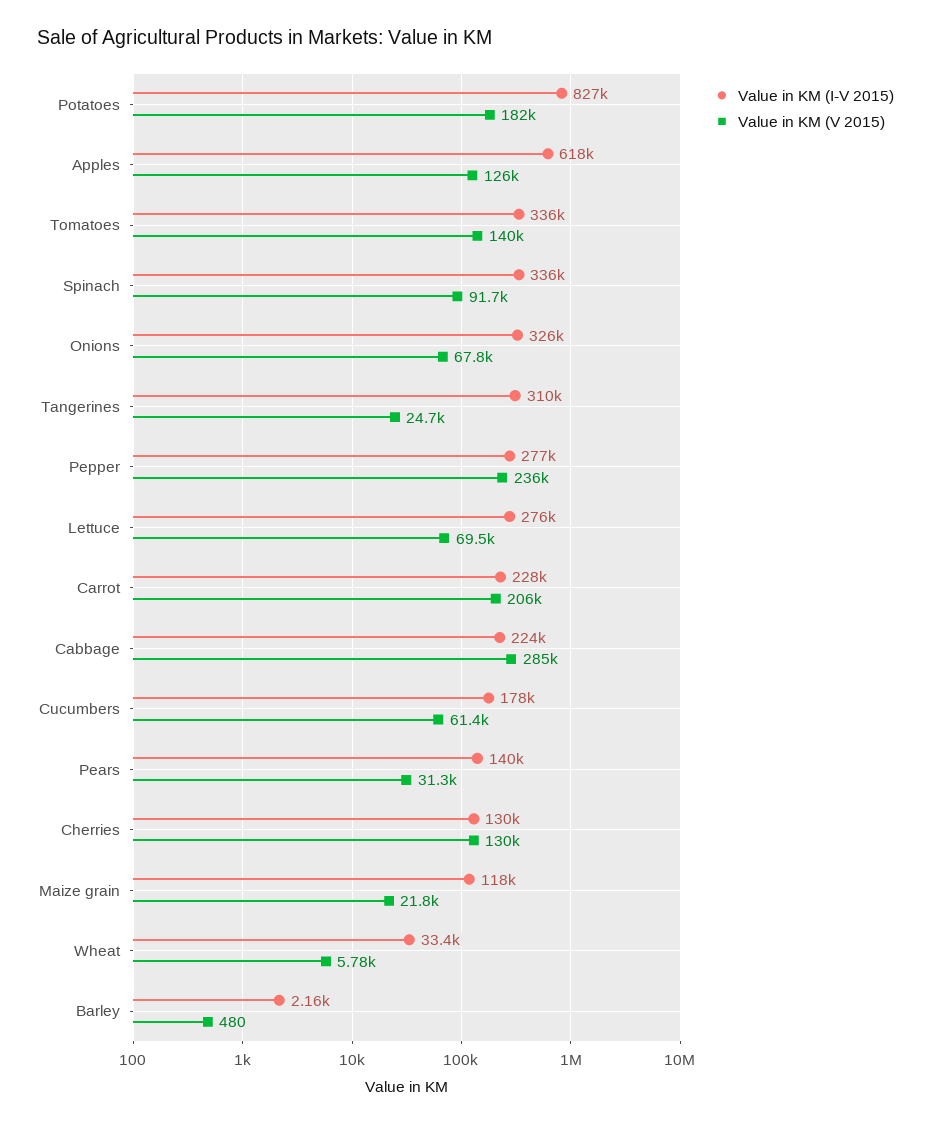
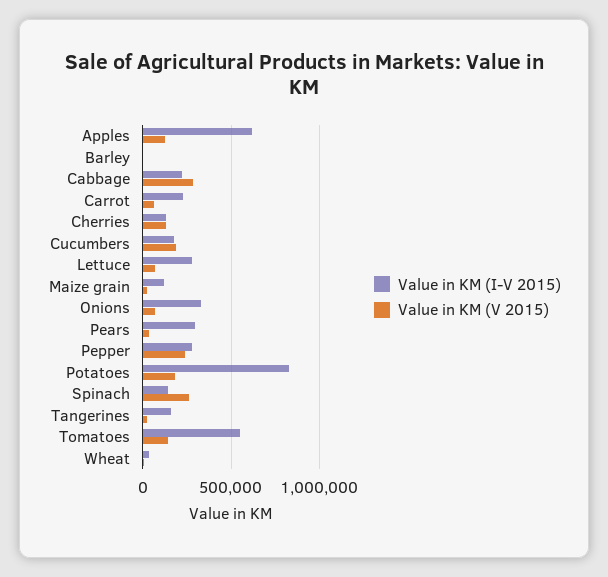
  {
    "Value in KM (I-V 2015)": {
      "Potatoes": 827000,
      "Apples": 618000,
-     "Tomatoes": 336000,
+     "Tomatoes": 550000,
-     "Spinach": 336000,
+     "Spinach": 150000,
      "Onions": 326000,
-     "Tangerines": 310000,
+     "Tangerines": 150000,
      "Pepper": 277000,
      "Lettuce": 276000,
      "Carrot": 228000,
      "Cabbage": 224000,
      "Cucumbers": 178000,
-     "Pears": 140000,
+     "Pears": 300000,
      "Cherries": 130000,
      "Maize grain": 118000,
      "Wheat": 33400,
      "Barley": 2160
    },
    "Value in KM (V 2015)": {
      "Potatoes": 182000,
      "Apples": 126000,
      "Tomatoes": 140000,
-     "Spinach": 91700,
+     "Spinach": 250000,
      "Onions": 67800,
      "Tangerines": 24700,
      "Pepper": 236000,
      "Lettuce": 69500,
-     "Carrot": 206000,
+     "Carrot": 50000,
      "Cabbage": 285000,
-     "Cucumbers": 61400,
+     "Cucumbers": 200000,
      "Pears": 31300,
      "Cherries": 130000,
      "Maize grain": 21800,
      "Wheat": 5780,
      "Barley": 480
    }
  }

